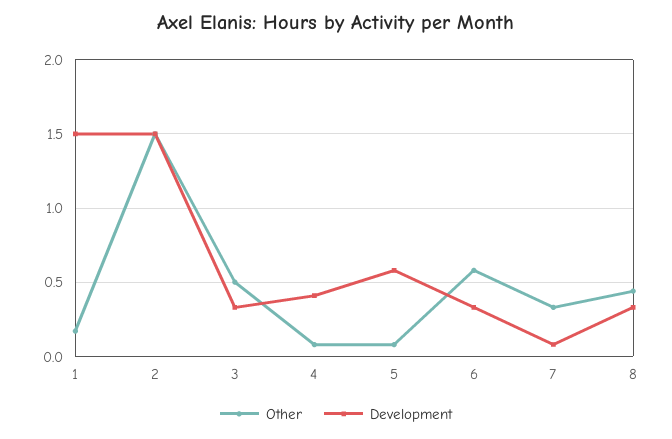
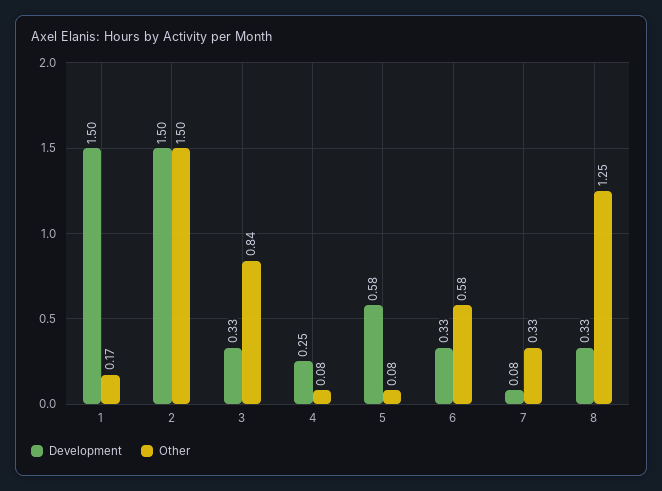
  {
    "Other": {
      "1": 0.17,
      "2": 1.5,
-     "3": 0.5,
+     "3": 0.84,
      "4": 0.08,
      "5": 0.08,
      "6": 0.58,
      "7": 0.33,
-     "8": 0.45
+     "8": 1.25
    },
    "Development": {
      "1": 1.5,
      "2": 1.5,
      "3": 0.33,
-     "4": 0.4,
+     "4": 0.25,
      "5": 0.58,
      "6": 0.33,
      "7": 0.08,
      "8": 0.33
    }
  }

